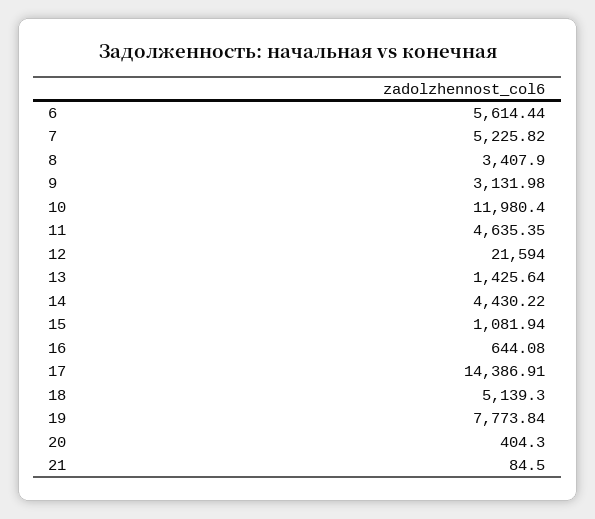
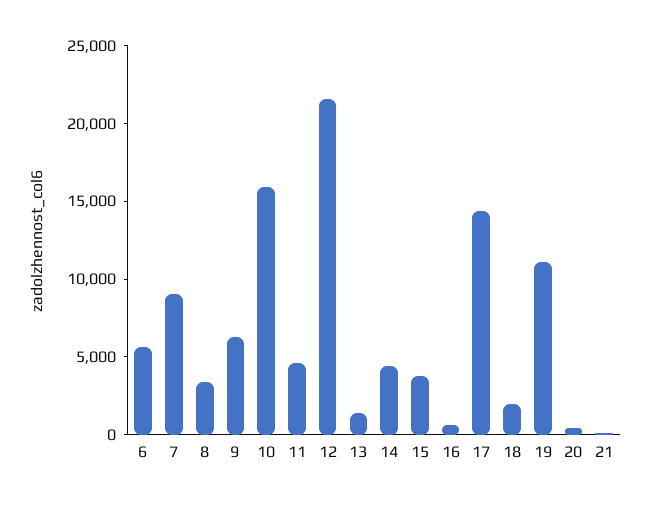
  {
    "6": 5614.44,
-   "7": 5225.82,
+   "7": 9000,
    "8": 3407.9,
-   "9": 3131.98,
+   "9": 6000,
-   "10": 11980.4,
+   "10": 16000,
    "11": 4635.35,
    "12": 21594,
    "13": 1425.64,
    "14": 4430.22,
-   "15": 1081.94,
+   "15": 4000,
    "16": 644.08,
    "17": 14386.91,
-   "18": 5139.3,
+   "18": 2000,
-   "19": 7773.84,
+   "19": 11000,
    "20": 404.3,
    "21": 84.5
  }

